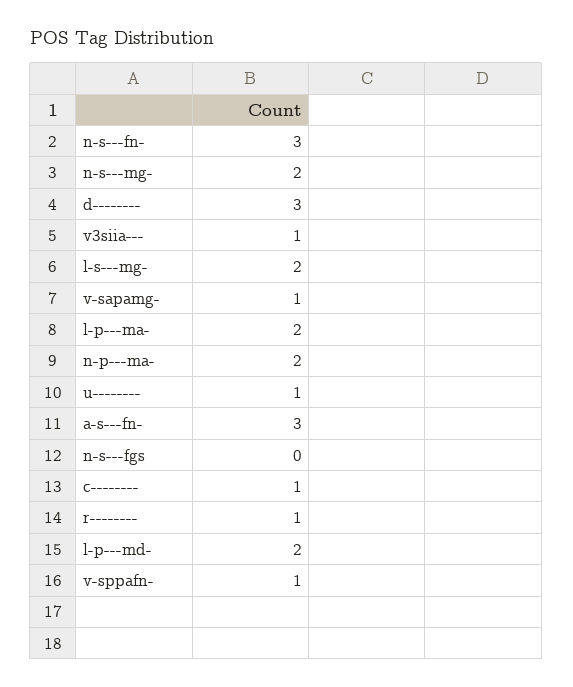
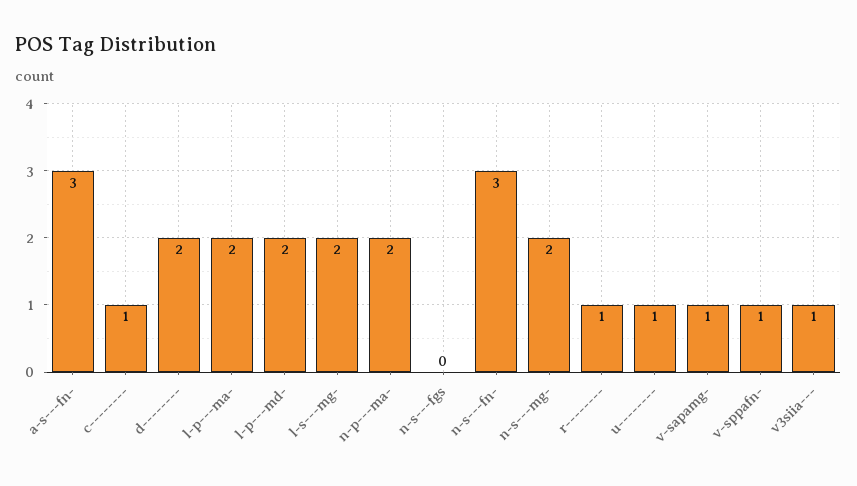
  {
    "n-s---fn-": 3,
    "n-s---mg-": 2,
-   "d--------": 3,
+   "d--------": 2,
    "v3siia---": 1,
    "l-s---mg-": 2,
    "v-sapamg-": 1,
    "l-p---ma-": 2,
    "n-p---ma-": 2,
    "u--------": 1,
    "a-s---fn-": 3,
    "n-s---fgs": 0,
    "c--------": 1,
    "r--------": 1,
    "l-p---md-": 2,
    "v-sppafn-": 1
  }

